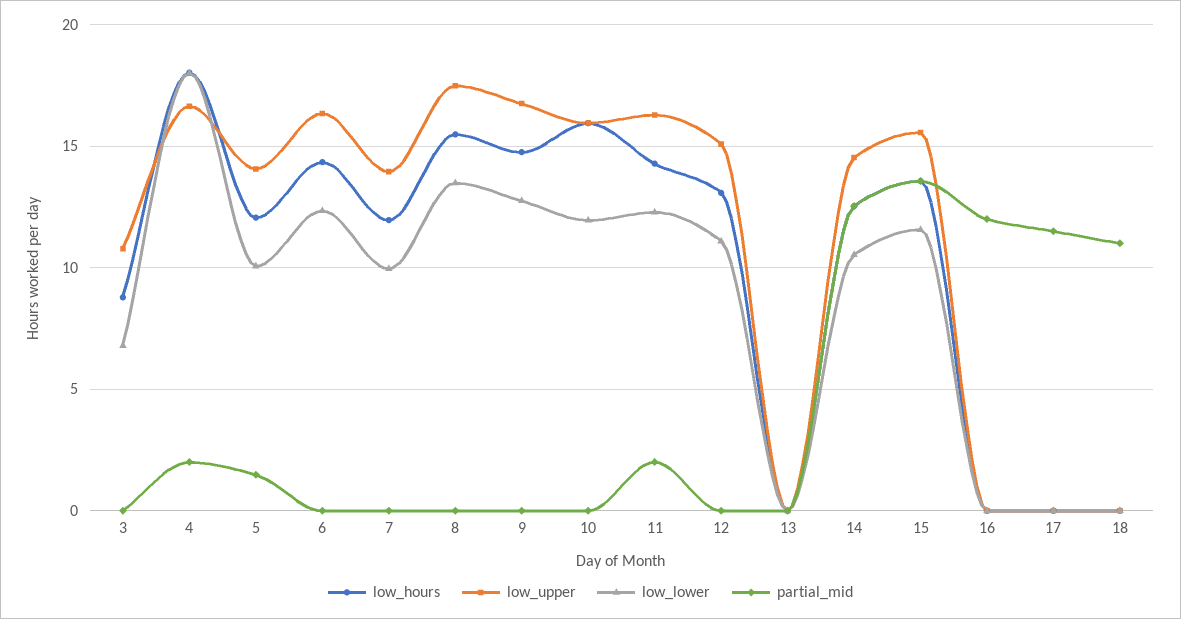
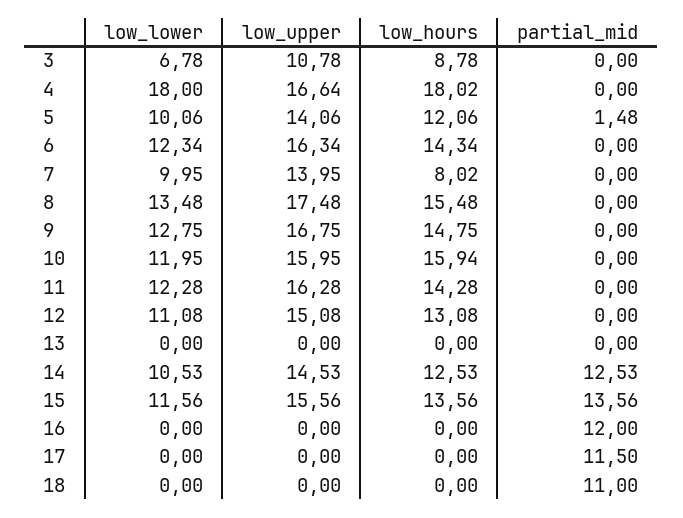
  {
    "low_hours": {
      "3": 8.78,
      "4": 18.02,
      "5": 12.06,
      "6": 14.34,
-     "7": 12,
+     "7": 8.02,
      "8": 15.48,
      "9": 14.75,
      "10": 15.94,
      "11": 14.28,
      "12": 13.08,
      "13": 0,
      "14": 12.53,
      "15": 13.56,
      "16": 0,
      "17": 0,
      "18": 0
    },
    "low_upper": {
      "3": 10.78,
      "4": 16.64,
      "5": 14.06,
      "6": 16.34,
      "7": 13.95,
      "8": 17.48,
      "9": 16.75,
      "10": 15.95,
      "11": 16.28,
      "12": 15.08,
      "13": 0,
      "14": 14.53,
      "15": 15.56,
      "16": 0,
      "17": 0,
      "18": 0
    },
    "low_lower": {
      "3": 6.78,
      "4": 18,
      "5": 10.06,
      "6": 12.34,
      "7": 9.95,
      "8": 13.48,
      "9": 12.75,
      "10": 11.95,
      "11": 12.28,
      "12": 11.08,
      "13": 0,
      "14": 10.53,
      "15": 11.56,
      "16": 0,
      "17": 0,
      "18": 0
    },
    "partial_mid": {
      "3": 0,
-     "4": 2,
+     "4": 0,
      "5": 1.48,
      "6": 0,
      "7": 0,
      "8": 0,
      "9": 0,
      "10": 0,
-     "11": 2,
+     "11": 0,
      "12": 0,
      "13": 0,
      "14": 12.53,
      "15": 13.56,
      "16": 12,
      "17": 11.5,
      "18": 11
    }
  }

